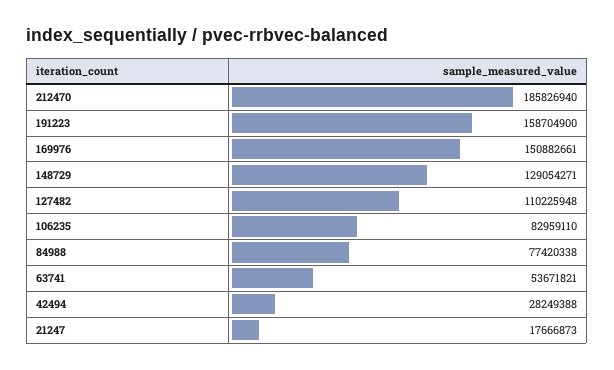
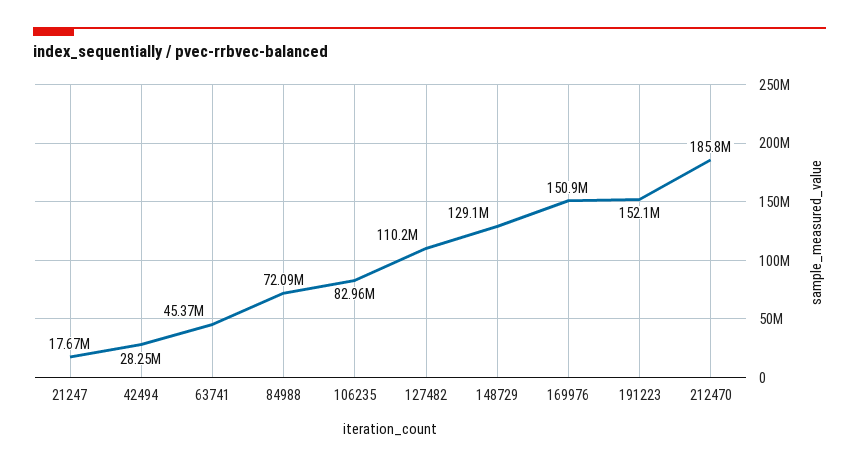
  {
    "212470": 185826940,
-   "191223": 158704900,
+   "191223": 152100000,
    "169976": 150882661,
    "148729": 129054271,
    "127482": 110225948,
    "106235": 82959110,
-   "84988": 77420338,
+   "84988": 72090000,
-   "63741": 53671821,
+   "63741": 45370000,
    "42494": 28249388,
    "21247": 17666873
  }

